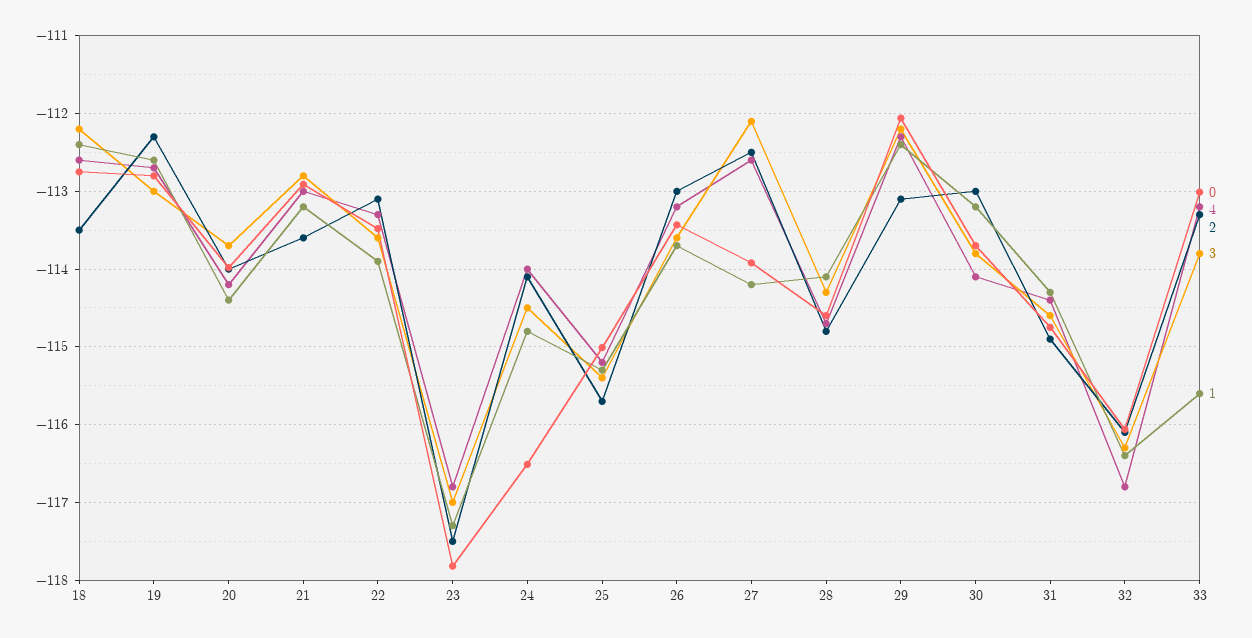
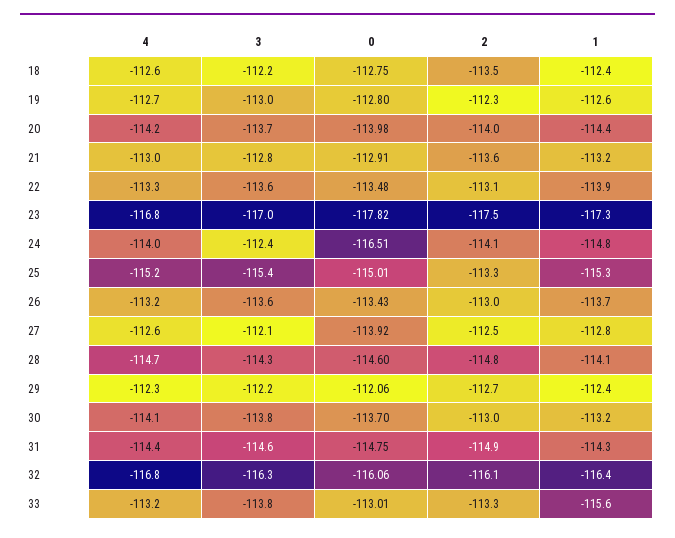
  {
    "0": {
      "18": -112.75,
      "19": -112.8,
      "20": -113.98,
      "21": -112.91,
      "22": -113.48,
      "23": -117.82,
      "24": -116.51,
      "25": -115.01,
      "26": -113.43,
      "27": -113.92,
      "28": -114.6,
      "29": -112.06,
      "30": -113.7,
      "31": -114.75,
      "32": -116.06,
      "33": -113.01
    },
    "4": {
      "18": -112.6,
      "19": -112.7,
      "20": -114.2,
      "21": -113,
      "22": -113.3,
      "23": -116.8,
      "24": -114,
      "25": -115.2,
      "26": -113.2,
      "27": -112.6,
      "28": -114.7,
      "29": -112.3,
      "30": -114.1,
      "31": -114.4,
      "32": -116.8,
      "33": -113.2
    },
    "2": {
      "18": -113.5,
      "19": -112.3,
      "20": -114,
      "21": -113.6,
      "22": -113.1,
      "23": -117.5,
      "24": -114.1,
-     "25": -115.7,
+     "25": -113.3,
      "26": -113,
      "27": -112.5,
      "28": -114.8,
-     "29": -113.1,
+     "29": -112.7,
      "30": -113,
      "31": -114.9,
      "32": -116.1,
      "33": -113.3
    },
    "3": {
      "18": -112.2,
      "19": -113,
      "20": -113.7,
      "21": -112.8,
      "22": -113.6,
      "23": -117,
-     "24": -114.5,
+     "24": -112.4,
      "25": -115.4,
      "26": -113.6,
      "27": -112.1,
      "28": -114.3,
      "29": -112.2,
      "30": -113.8,
      "31": -114.6,
      "32": -116.3,
      "33": -113.8
    },
    "1": {
      "18": -112.4,
      "19": -112.6,
      "20": -114.4,
      "21": -113.2,
      "22": -113.9,
      "23": -117.3,
      "24": -114.8,
      "25": -115.3,
      "26": -113.7,
-     "27": -114.2,
+     "27": -112.8,
      "28": -114.1,
      "29": -112.4,
      "30": -113.2,
      "31": -114.3,
      "32": -116.4,
      "33": -115.6
    }
  }

